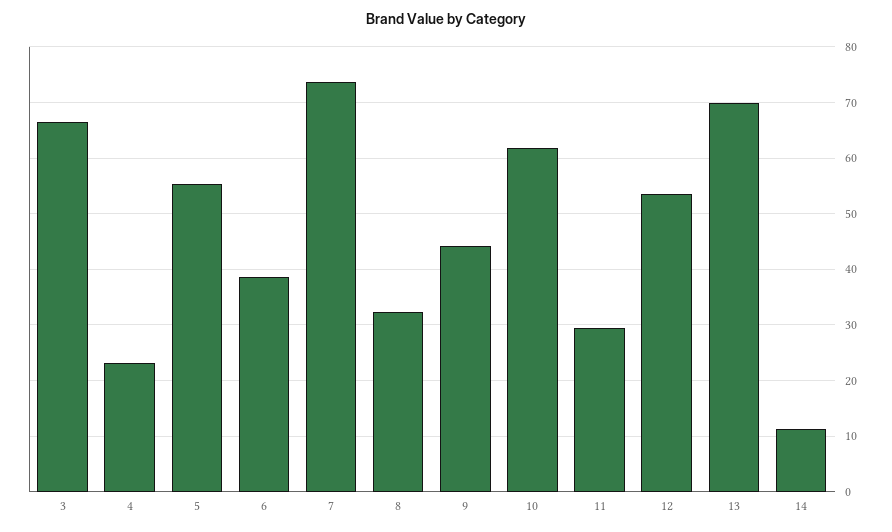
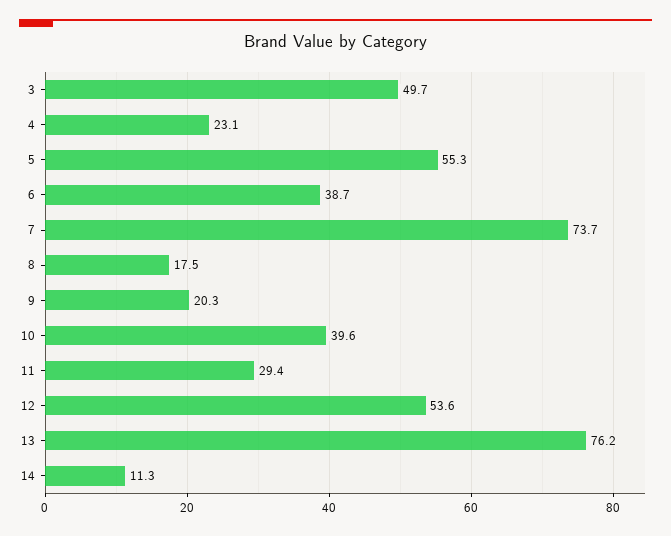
  {
-   "3": 66,
+   "3": 49.7,
    "4": 23.1,
    "5": 55.3,
    "6": 38.7,
    "7": 73.7,
-   "8": 32,
+   "8": 17.5,
-   "9": 44,
+   "9": 20.3,
-   "10": 62,
+   "10": 39.6,
    "11": 29.4,
    "12": 53.6,
-   "13": 70,
+   "13": 76.2,
    "14": 11.3
  }

